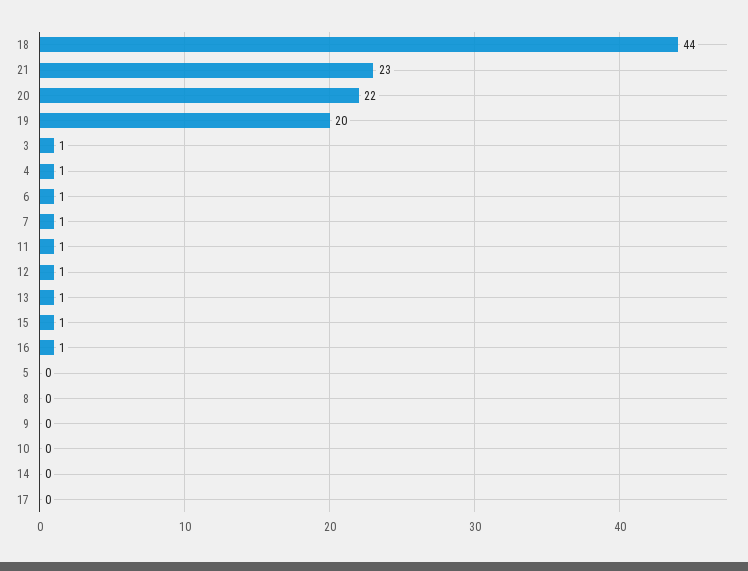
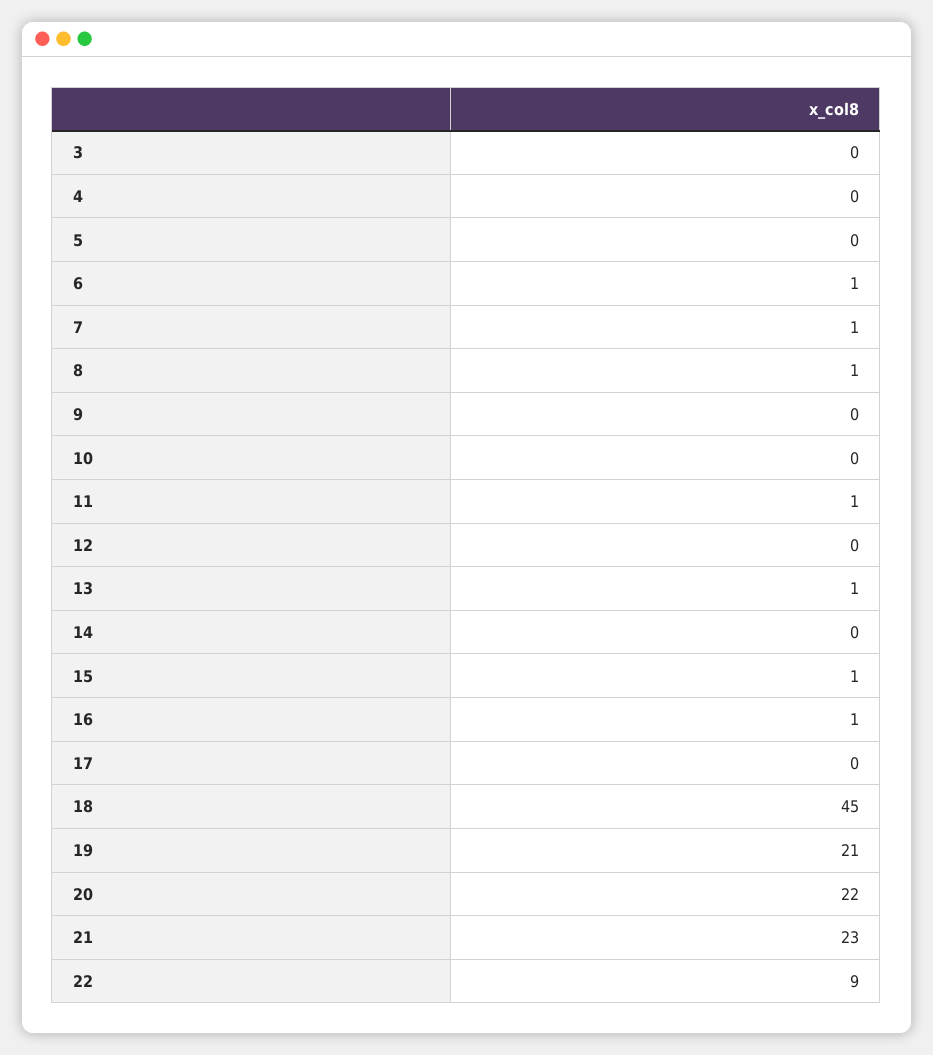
  {
-   "18": 44,
+   "18": 45,
    "21": 23,
    "20": 22,
-   "19": 20,
+   "19": 21,
-   "3": 1,
+   "3": 0,
-   "4": 1,
+   "4": 0,
    "6": 1,
    "7": 1,
    "11": 1,
-   "12": 1,
+   "12": 0,
    "13": 1,
    "15": 1,
    "16": 1,
    "5": 0,
-   "8": 0,
+   "8": 1,
    "9": 0,
    "10": 0,
    "14": 0,
-   "17": 0
+   "17": 0,
+   "22": 9
  }

